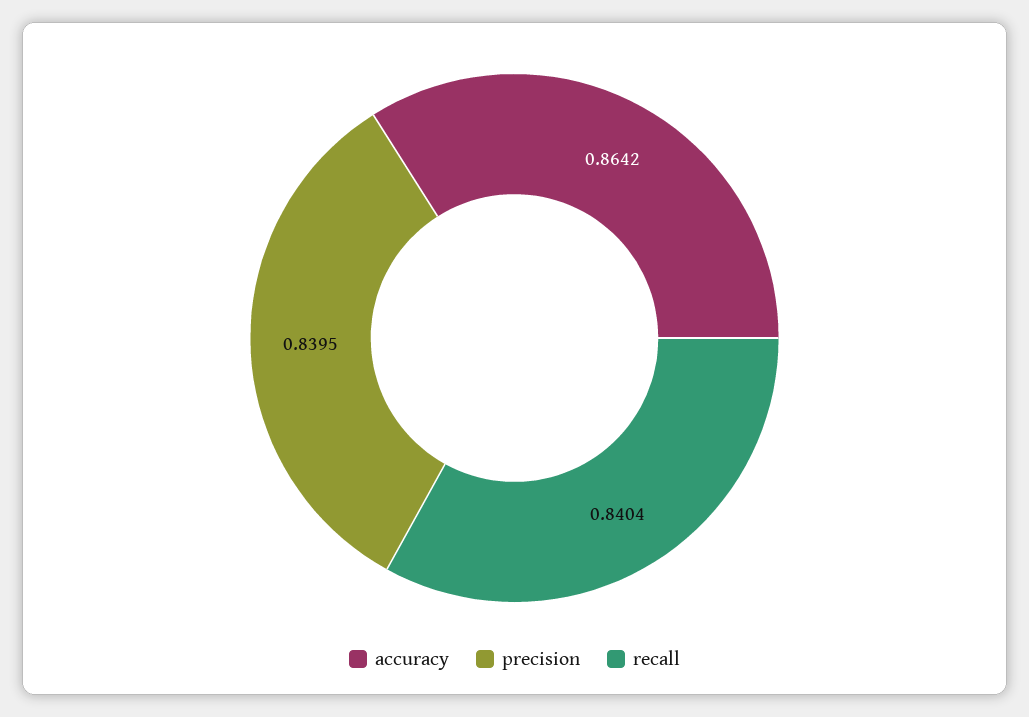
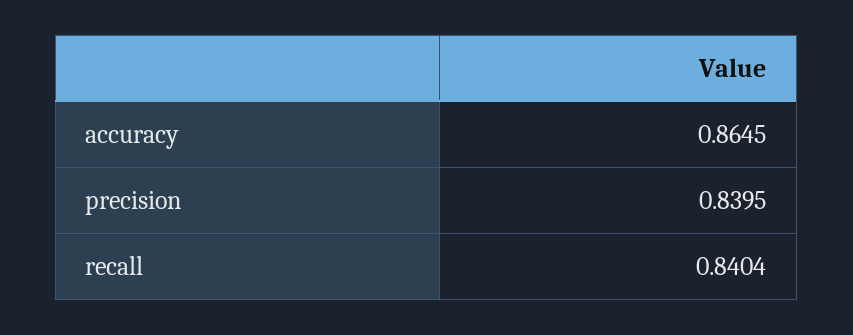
  {
-   "accuracy": 0.8642,
+   "accuracy": 0.8645,
    "precision": 0.8395,
    "recall": 0.8404
  }

